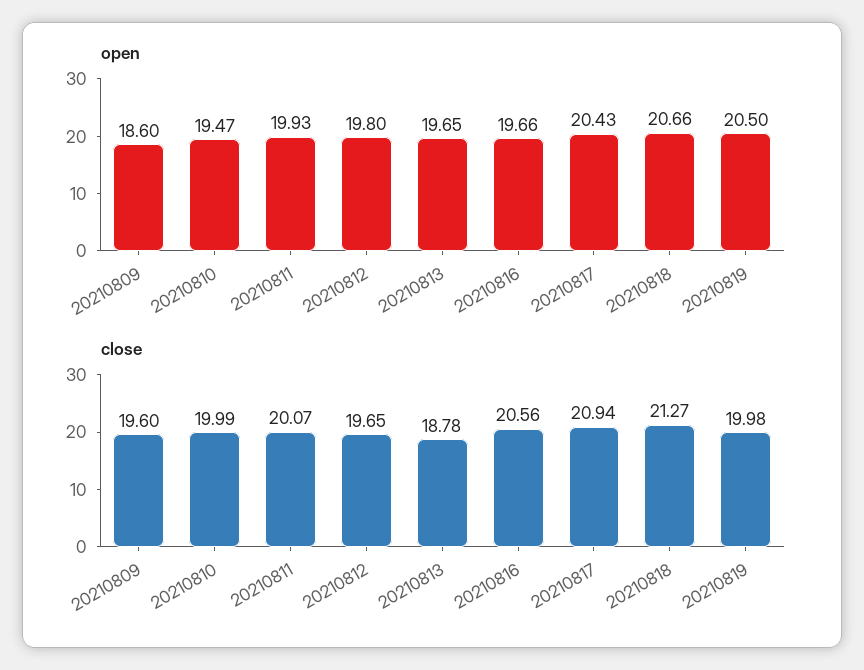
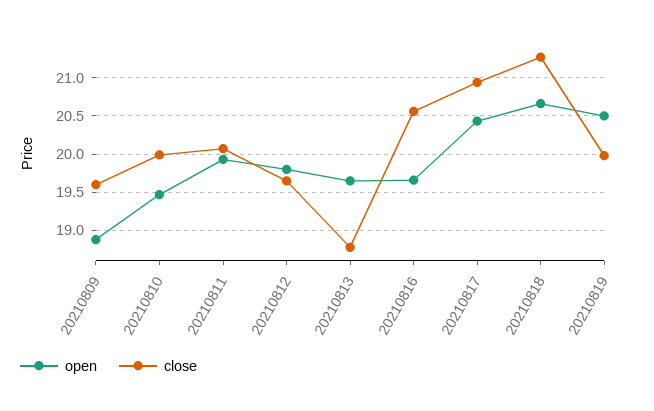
  {
    "open": {
-     "20210809": 18.6,
+     "20210809": 18.9,
      "20210810": 19.47,
      "20210811": 19.93,
      "20210812": 19.8,
      "20210813": 19.65,
      "20210816": 19.66,
      "20210817": 20.43,
      "20210818": 20.66,
      "20210819": 20.5
    },
    "close": {
      "20210809": 19.6,
      "20210810": 19.99,
      "20210811": 20.07,
      "20210812": 19.65,
      "20210813": 18.78,
      "20210816": 20.56,
      "20210817": 20.94,
      "20210818": 21.27,
      "20210819": 19.98
    }
  }

